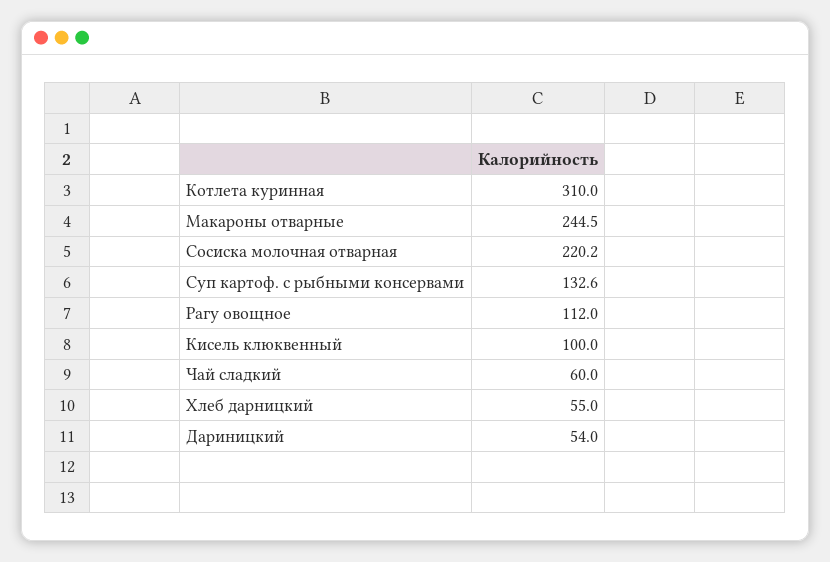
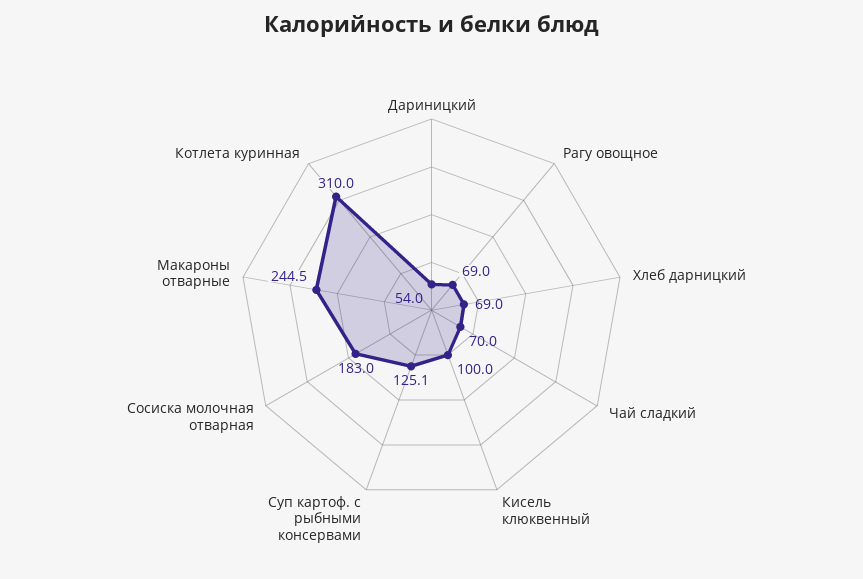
  {
    "Котлета куринная": 310,
    "Макароны отварные": 244.5,
-   "Сосиска молочная отварная": 220.2,
+   "Сосиска молочная отварная": 183,
-   "Суп картоф. с рыбными консервами": 132.6,
+   "Суп картоф. с рыбными консервами": 125.1,
-   "Рагу овощное": 112,
+   "Рагу овощное": 69,
    "Кисель клюквенный": 100,
-   "Чай сладкий": 60,
+   "Чай сладкий": 70,
-   "Хлеб дарницкий": 55,
+   "Хлеб дарницкий": 69,
    "Дариницкий": 54
  }

